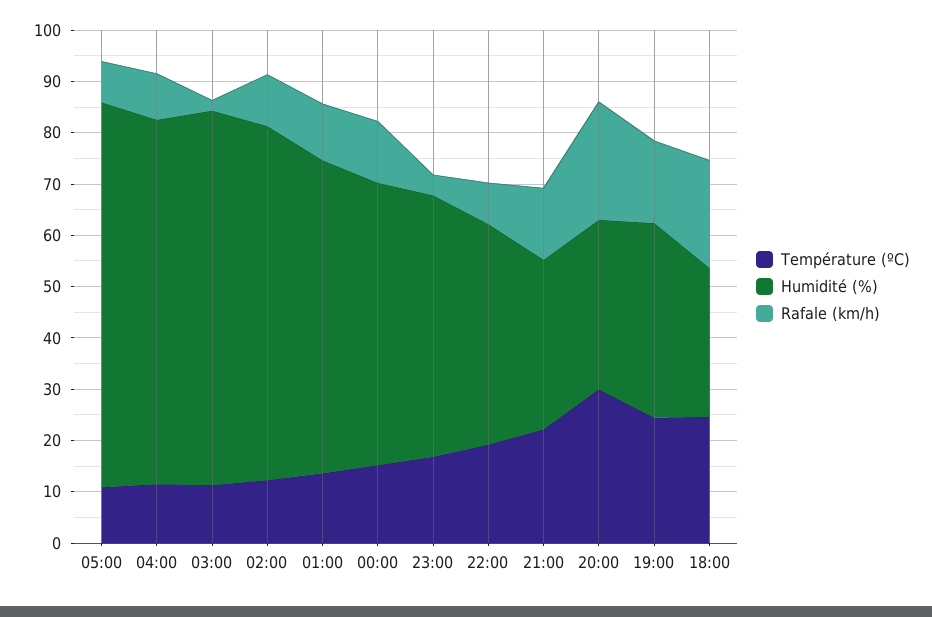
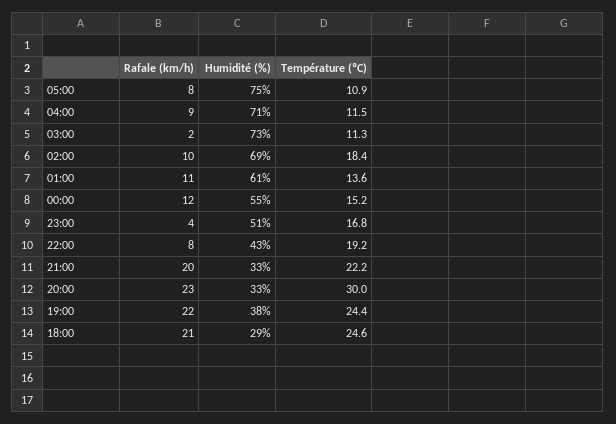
  {
    "Température (ºC)": {
      "05:00": 10.9,
      "04:00": 11.5,
      "03:00": 11.3,
-     "02:00": 12,
+     "02:00": 18.4,
      "01:00": 13.6,
      "00:00": 15.2,
      "23:00": 16.8,
      "22:00": 19.2,
      "21:00": 22.2,
      "20:00": 30,
      "19:00": 24.4,
      "18:00": 24.6
    },
    "Humidité (%)": {
      "05:00": 75,
      "04:00": 71,
      "03:00": 73,
      "02:00": 69,
      "01:00": 61,
      "00:00": 55,
      "23:00": 51,
      "22:00": 43,
      "21:00": 33,
      "20:00": 33,
      "19:00": 38,
      "18:00": 29
    },
    "Rafale (km/h)": {
      "05:00": 8,
      "04:00": 9,
      "03:00": 2,
      "02:00": 10,
      "01:00": 11,
      "00:00": 12,
      "23:00": 4,
      "22:00": 8,
-     "21:00": 14,
+     "21:00": 20,
      "20:00": 23,
-     "19:00": 16,
+     "19:00": 22,
      "18:00": 21
    }
  }

